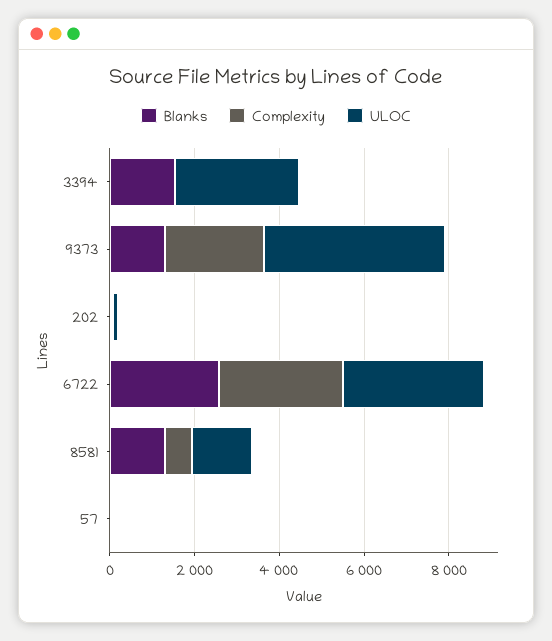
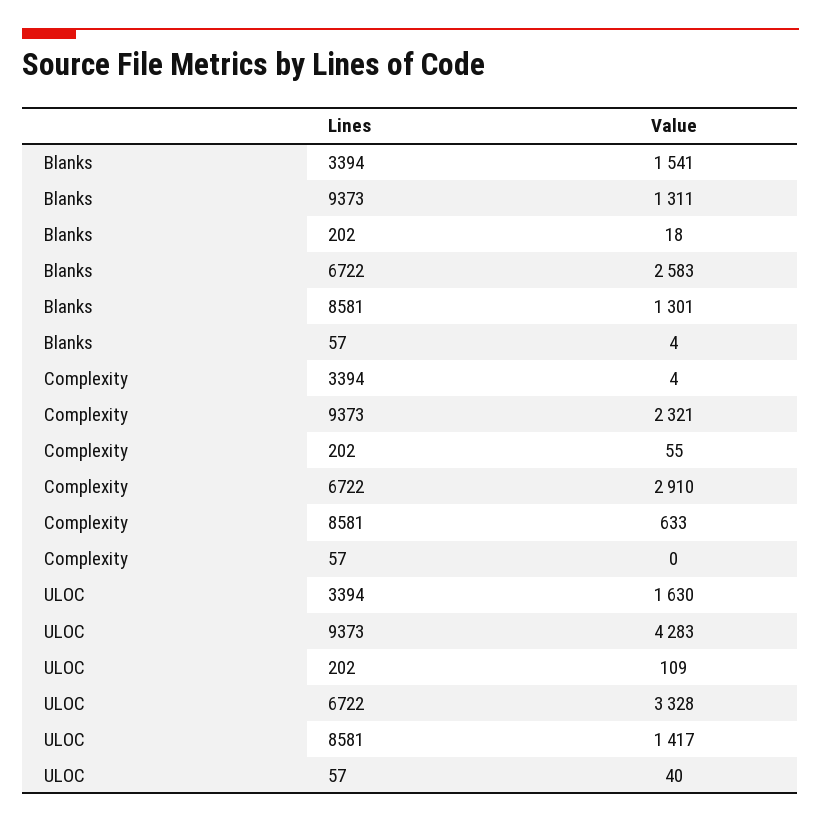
  {
    "Blanks": {
      "3394": 1541,
      "9373": 1311,
      "202": 18,
      "6722": 2583,
      "8581": 1301,
      "57": 4
    },
    "Complexity": {
      "3394": 4,
      "9373": 2321,
      "202": 55,
      "6722": 2910,
      "8581": 633,
      "57": 0
    },
    "ULOC": {
-     "3394": 3000,
+     "3394": 1630,
      "9373": 4283,
      "202": 109,
      "6722": 3328,
      "8581": 1417,
      "57": 40
    }
  }

